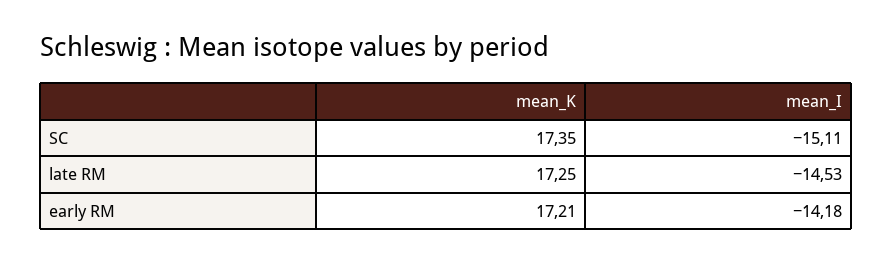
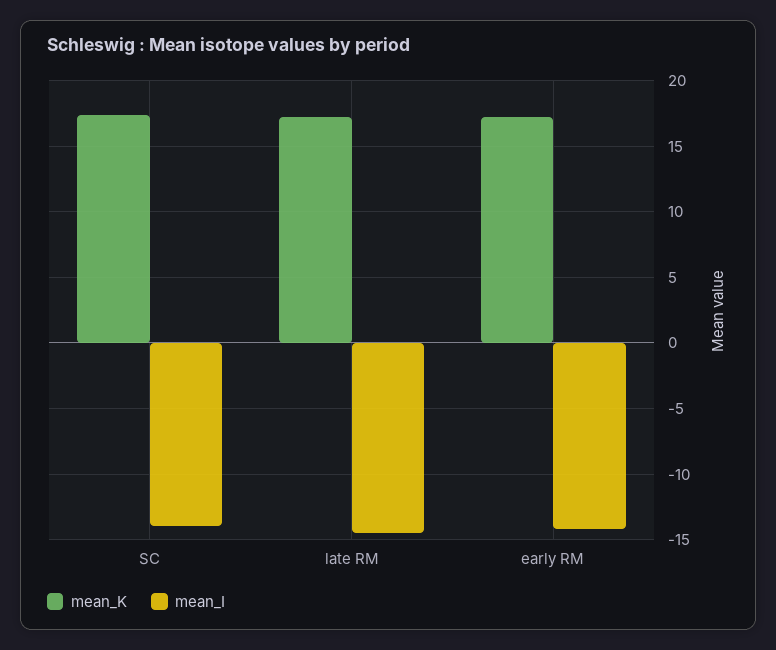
  {
    "mean_K": {
      "SC": 17.35,
      "late RM": 17.25,
      "early RM": 17.21
    },
    "mean_I": {
-     "SC": -15.11,
+     "SC": -14,
      "late RM": -14.53,
      "early RM": -14.18
    }
  }

